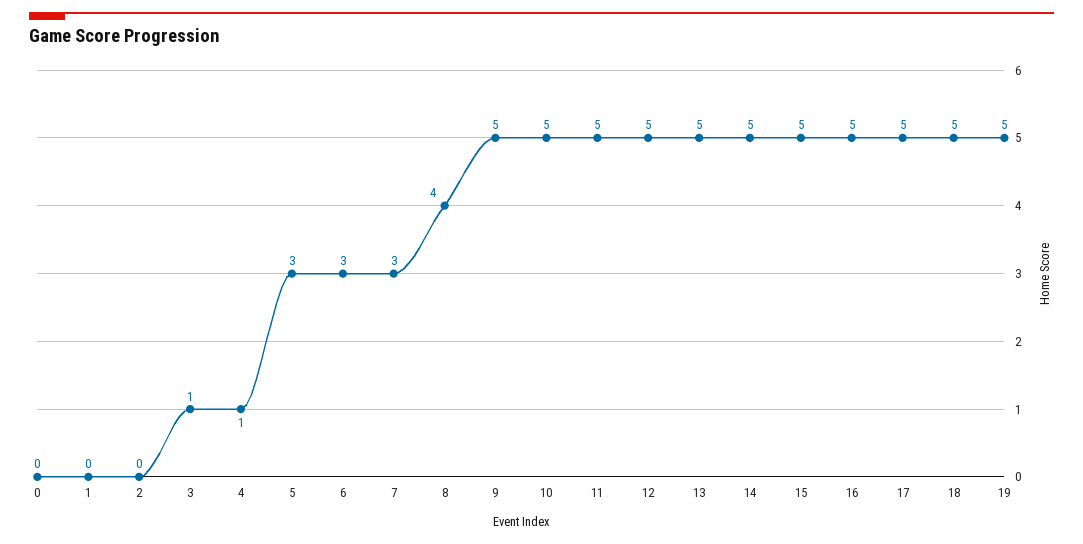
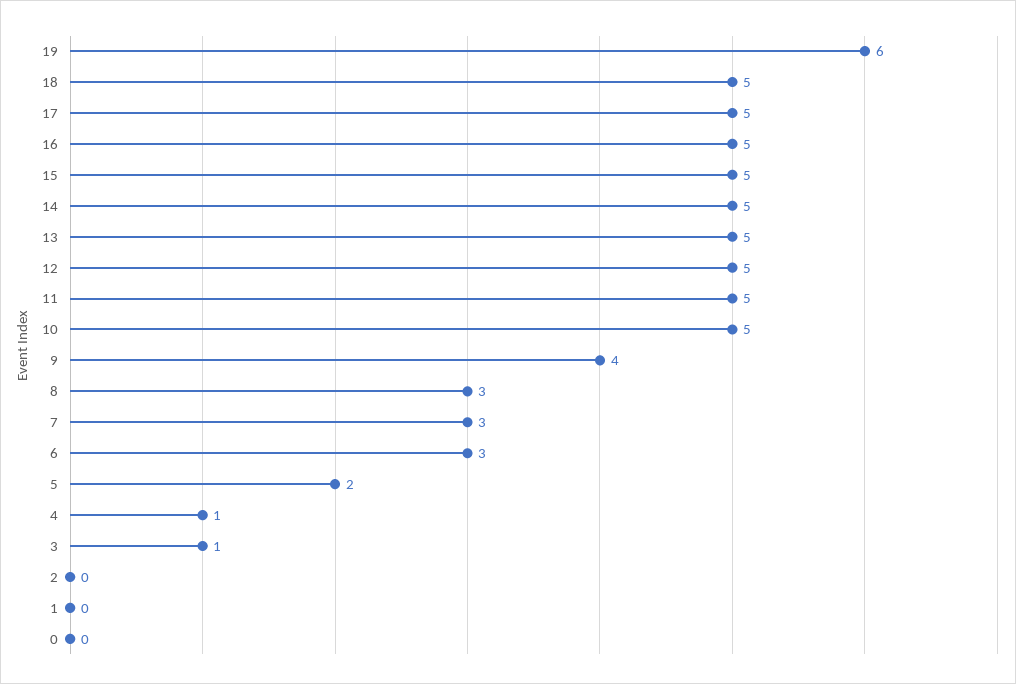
  {
    "0": 0,
    "1": 0,
    "2": 0,
    "3": 1,
    "4": 1,
-   "5": 3,
+   "5": 2,
    "6": 3,
    "7": 3,
-   "8": 4,
+   "8": 3,
-   "9": 5,
+   "9": 4,
    "10": 5,
    "11": 5,
    "12": 5,
    "13": 5,
    "14": 5,
    "15": 5,
    "16": 5,
    "17": 5,
    "18": 5,
-   "19": 5
+   "19": 6
  }

